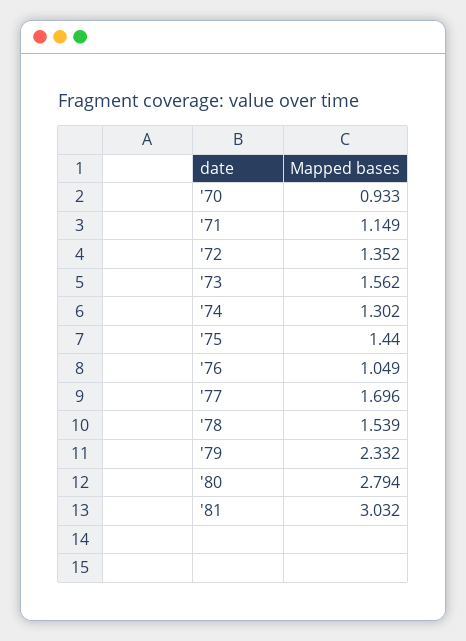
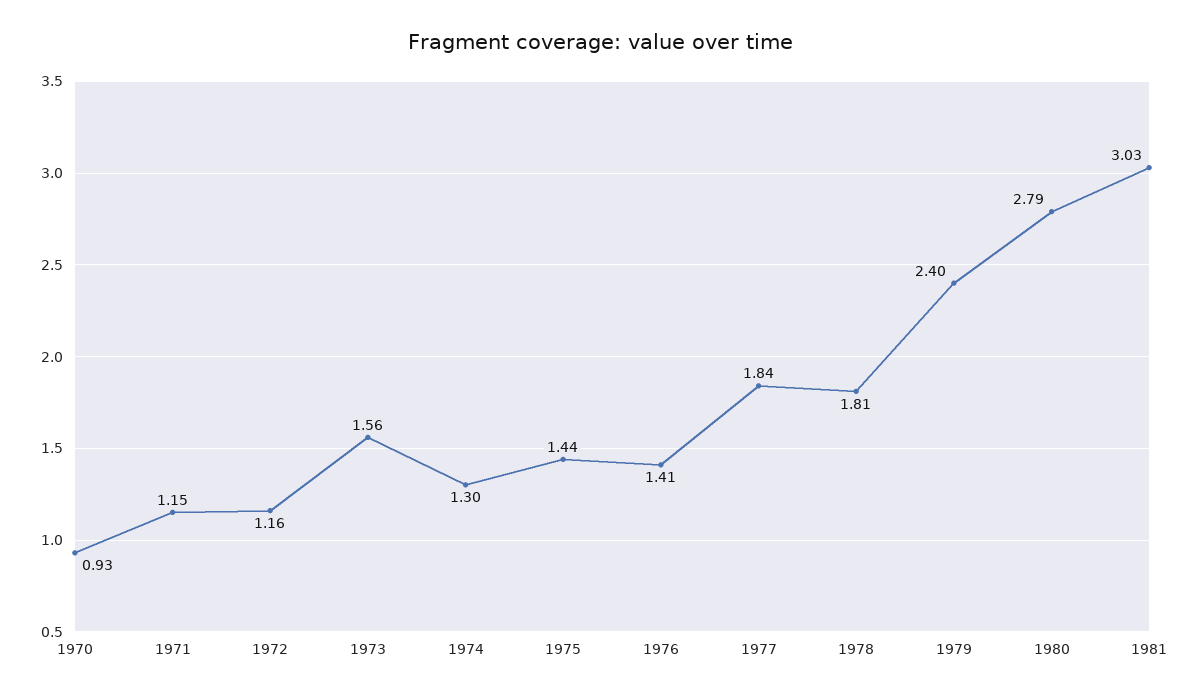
  {
    "'70": 0.933,
    "'71": 1.149,
-   "'72": 1.352,
+   "'72": 1.16,
    "'73": 1.562,
    "'74": 1.302,
    "'75": 1.44,
-   "'76": 1.049,
+   "'76": 1.41,
-   "'77": 1.696,
+   "'77": 1.84,
-   "'78": 1.539,
+   "'78": 1.81,
-   "'79": 2.332,
+   "'79": 2.4,
    "'80": 2.794,
    "'81": 3.032
  }

